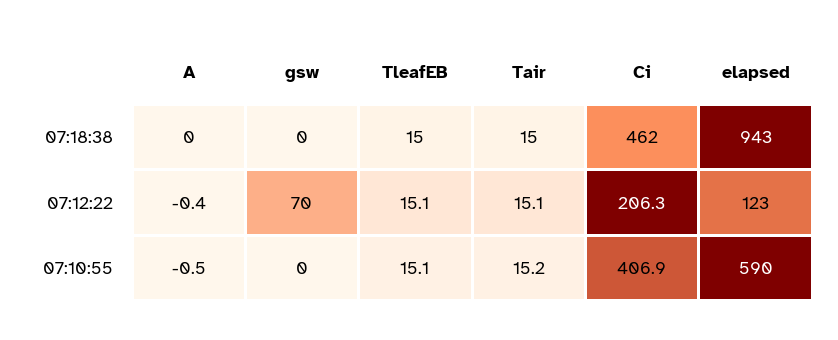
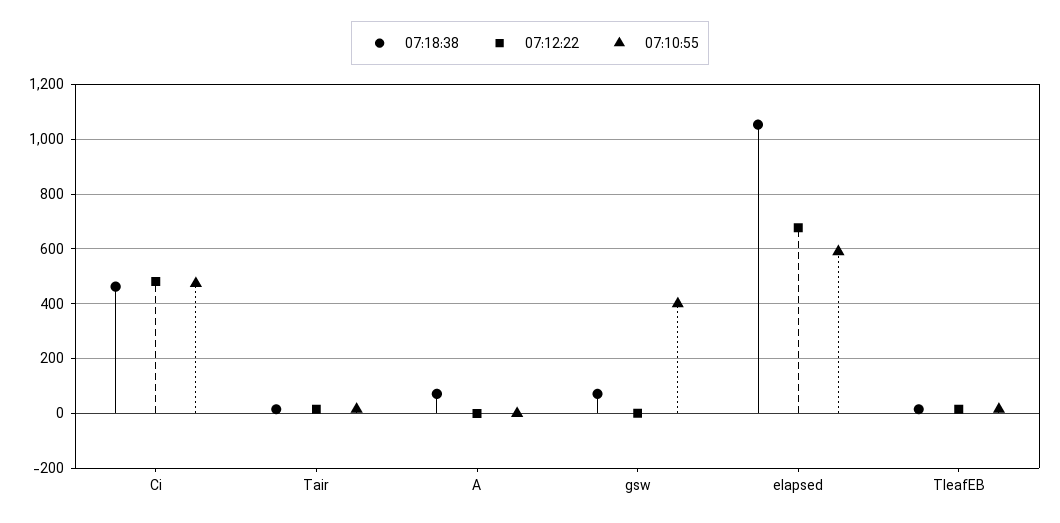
  {
    "07:18:38": {
-     "A": 0,
+     "A": 75,
-     "gsw": 0,
+     "gsw": 75,
      "TleafEB": 15,
      "Tair": 15,
      "Ci": 462,
-     "elapsed": 943
+     "elapsed": 1050
    },
    "07:12:22": {
      "A": -0.4,
-     "gsw": 70,
+     "gsw": 0,
      "TleafEB": 15.1,
      "Tair": 15.1,
-     "Ci": 206.3,
+     "Ci": 475,
-     "elapsed": 123
+     "elapsed": 675
    },
    "07:10:55": {
      "A": -0.5,
-     "gsw": 0,
+     "gsw": 400,
      "TleafEB": 15.1,
      "Tair": 15.2,
-     "Ci": 406.9,
+     "Ci": 475,
      "elapsed": 590
    }
  }

